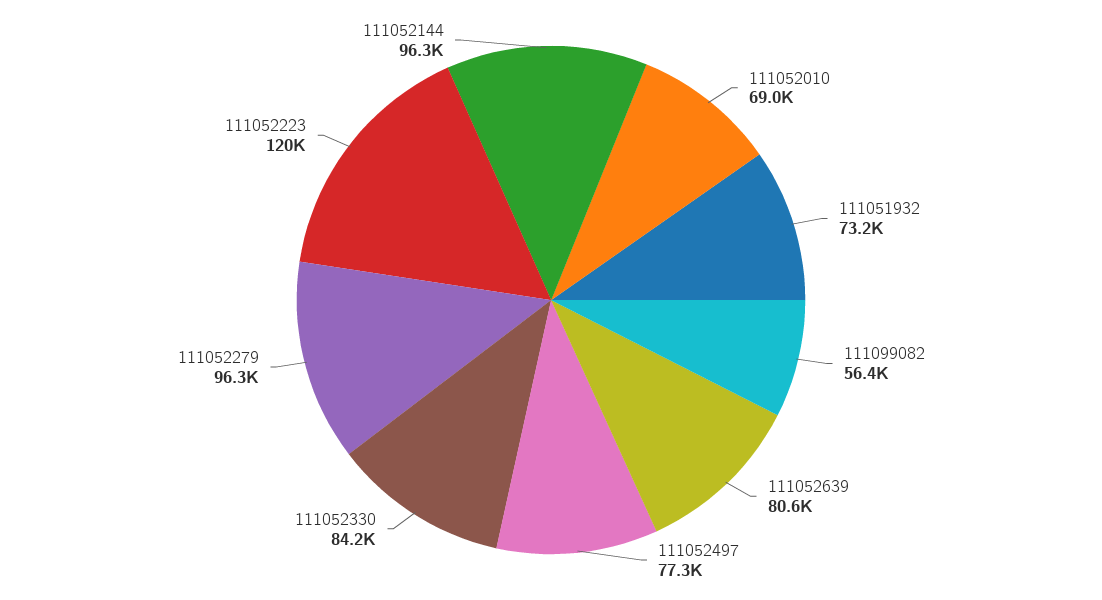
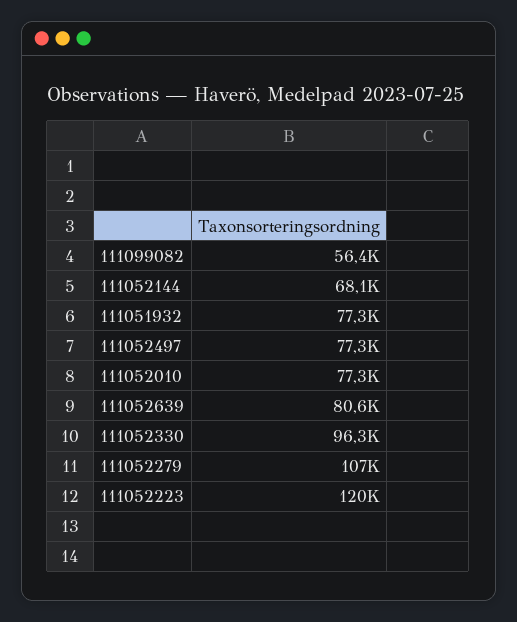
  {
-   "111052010": 69000,
+   "111052010": 77300,
-   "111051932": 73200,
+   "111051932": 77300,
    "111099082": 56400,
    "111052639": 80600,
    "111052497": 77300,
-   "111052330": 84200,
+   "111052330": 96300,
-   "111052279": 96300,
+   "111052279": 107000,
    "111052223": 120000,
-   "111052144": 96300
+   "111052144": 68100
  }

